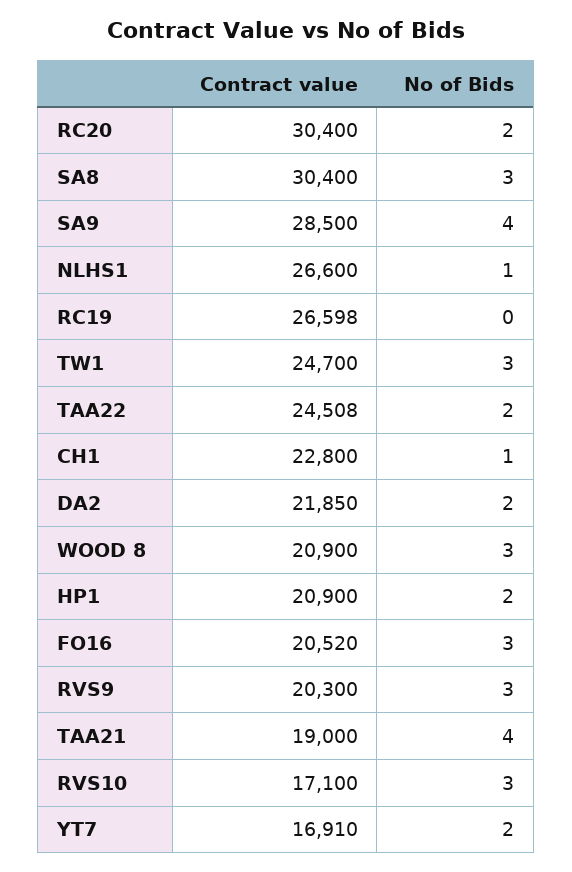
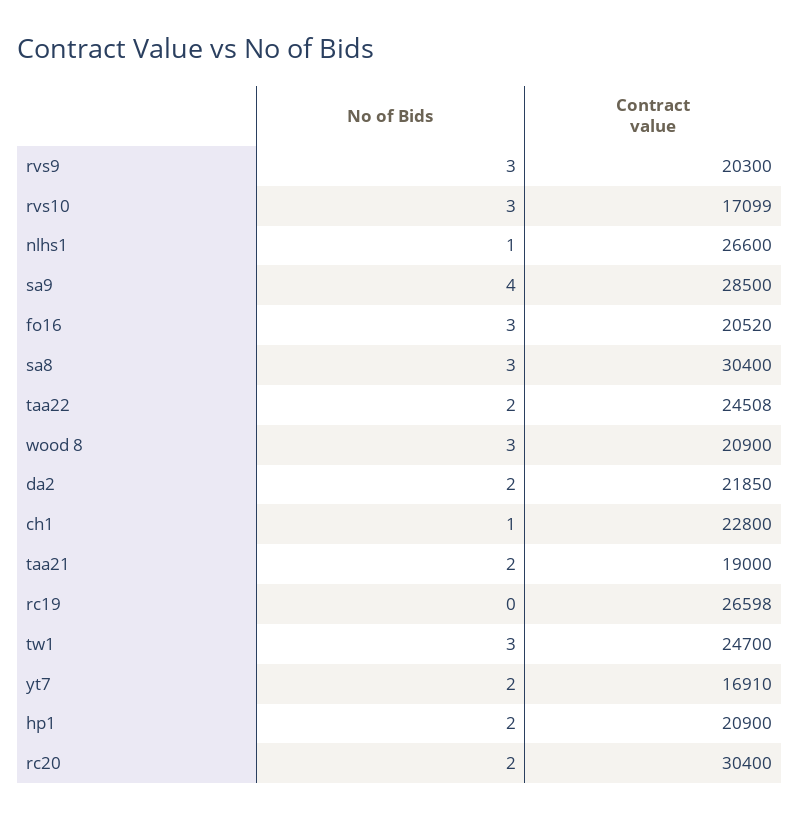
  {
    "Contract value": {
      "RC20": 30400,
      "SA8": 30400,
      "SA9": 28500,
      "NLHS1": 26600,
      "RC19": 26598,
      "TW1": 24700,
      "TAA22": 24508,
      "CH1": 22800,
      "DA2": 21850,
      "WOOD 8": 20900,
      "HP1": 20900,
      "FO16": 20520,
      "RVS9": 20300,
      "TAA21": 19000,
-     "RVS10": 17100,
+     "RVS10": 17099,
      "YT7": 16910
    },
    "No of Bids": {
      "RC20": 2,
      "SA8": 3,
      "SA9": 4,
      "NLHS1": 1,
      "RC19": 0,
      "TW1": 3,
      "TAA22": 2,
      "CH1": 1,
      "DA2": 2,
      "WOOD 8": 3,
      "HP1": 2,
      "FO16": 3,
      "RVS9": 3,
-     "TAA21": 4,
+     "TAA21": 2,
      "RVS10": 3,
      "YT7": 2
    }
  }

